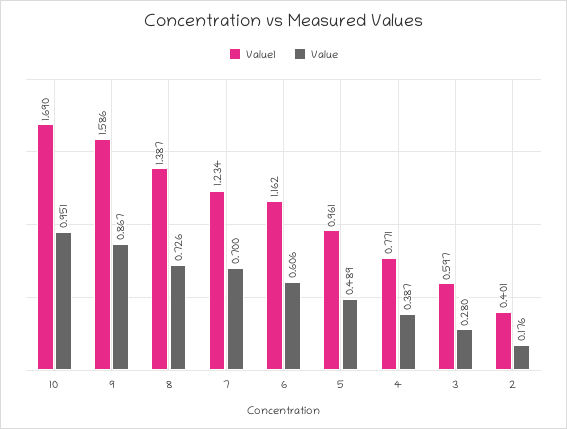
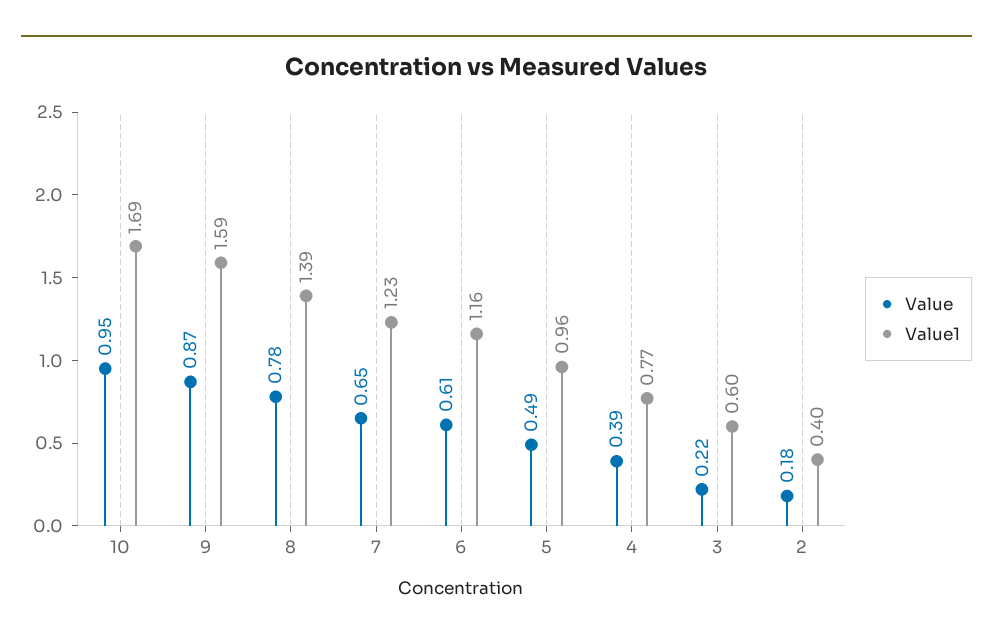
  {
    "Value1": {
      "10": 1.69,
      "9": 1.586,
      "8": 1.387,
      "7": 1.234,
      "6": 1.162,
      "5": 0.961,
      "4": 0.771,
      "3": 0.597,
      "2": 0.401
    },
    "Value": {
      "10": 0.951,
      "9": 0.867,
-     "8": 0.726,
+     "8": 0.78,
-     "7": 0.7,
+     "7": 0.65,
      "6": 0.606,
      "5": 0.489,
      "4": 0.387,
-     "3": 0.28,
+     "3": 0.22,
      "2": 0.176
    }
  }

